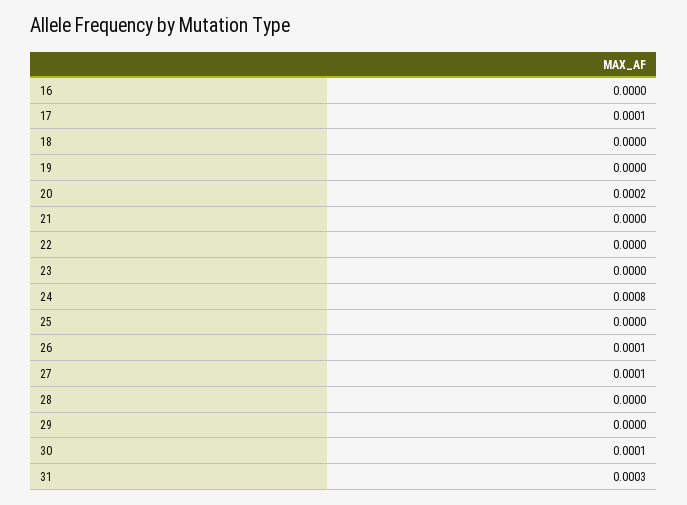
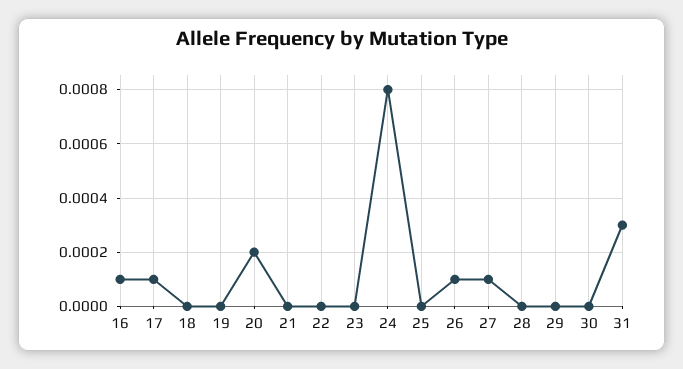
  {
-   "16": 0,
+   "16": 0.0001,
    "17": 0.0001,
    "18": 0,
    "19": 0,
    "20": 0.0002,
    "21": 0,
    "22": 0,
    "23": 0,
    "24": 0.0008,
    "25": 0,
    "26": 0.0001,
    "27": 0.0001,
    "28": 0,
    "29": 0,
-   "30": 0.0001,
+   "30": 0,
    "31": 0.0003
  }

